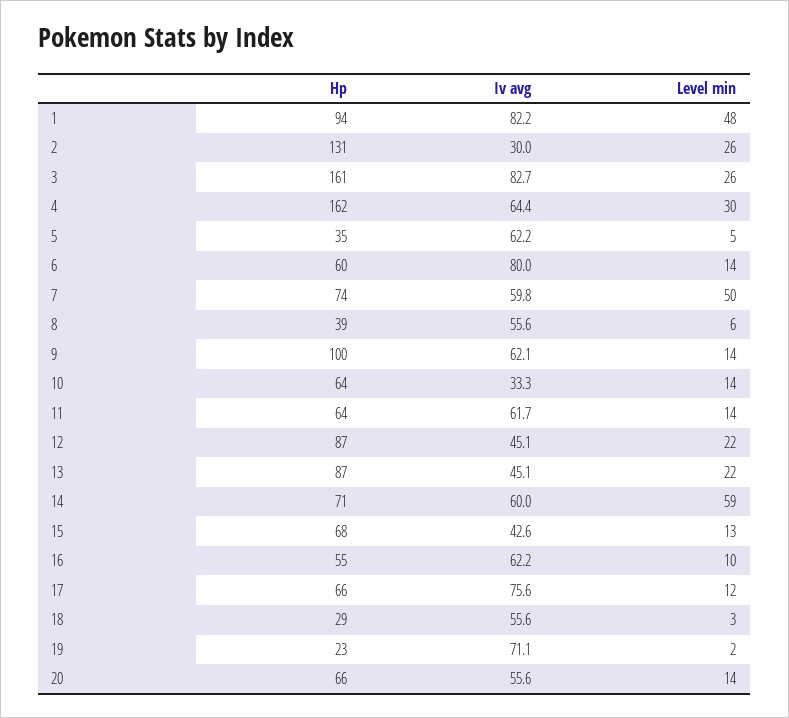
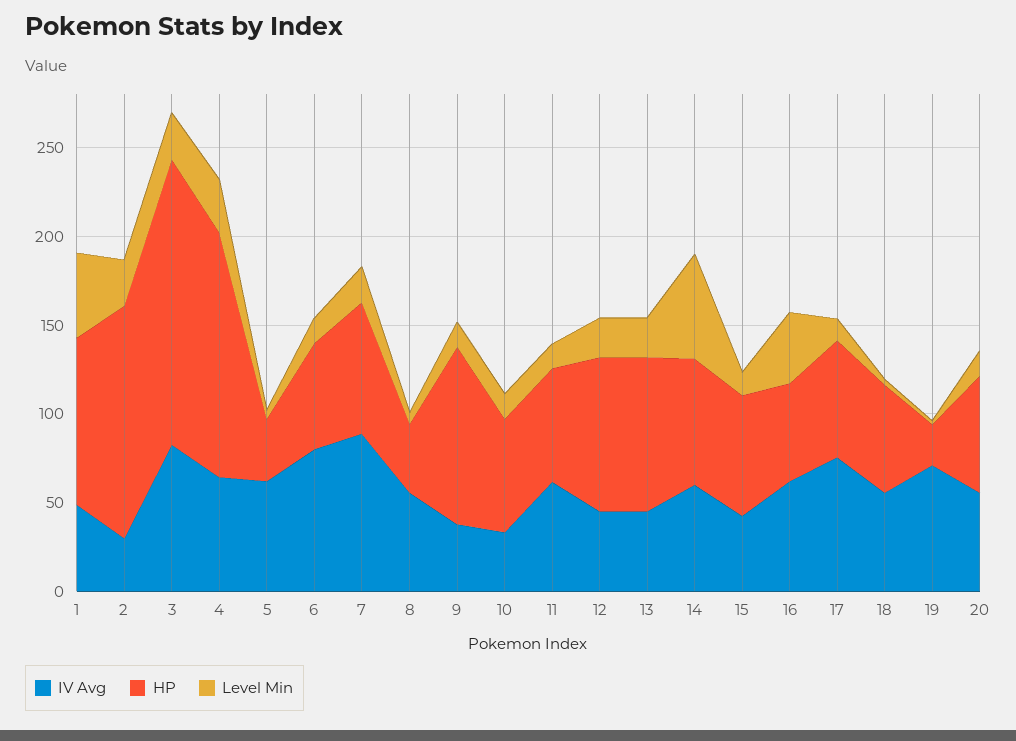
  {
    "Hp": {
      "1": 94,
      "2": 131,
      "3": 161,
-     "4": 162,
+     "4": 140,
      "5": 35,
      "6": 60,
      "7": 74,
      "8": 39,
      "9": 100,
      "10": 64,
      "11": 64,
      "12": 87,
      "13": 87,
      "14": 71,
      "15": 68,
      "16": 55,
      "17": 66,
-     "18": 29,
+     "18": 60,
      "19": 23,
      "20": 66
    },
    "Iv avg": {
-     "1": 82.2,
+     "1": 50,
      "2": 30,
      "3": 82.7,
      "4": 64.4,
      "5": 62.2,
      "6": 80,
-     "7": 59.8,
+     "7": 90,
      "8": 55.6,
-     "9": 62.1,
+     "9": 40,
      "10": 33.3,
      "11": 61.7,
      "12": 45.1,
      "13": 45.1,
      "14": 60,
      "15": 42.6,
      "16": 62.2,
      "17": 75.6,
      "18": 55.6,
      "19": 71.1,
      "20": 55.6
    },
    "Level min": {
      "1": 48,
      "2": 26,
      "3": 26,
      "4": 30,
      "5": 5,
      "6": 14,
-     "7": 50,
+     "7": 20,
      "8": 6,
      "9": 14,
      "10": 14,
      "11": 14,
      "12": 22,
      "13": 22,
      "14": 59,
      "15": 13,
-     "16": 10,
+     "16": 40,
      "17": 12,
      "18": 3,
      "19": 2,
      "20": 14
    }
  }

